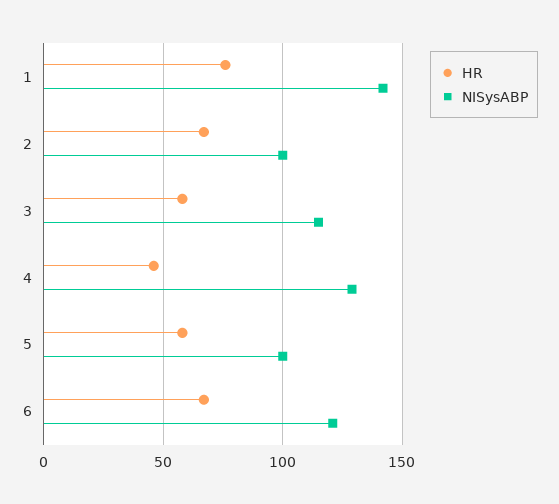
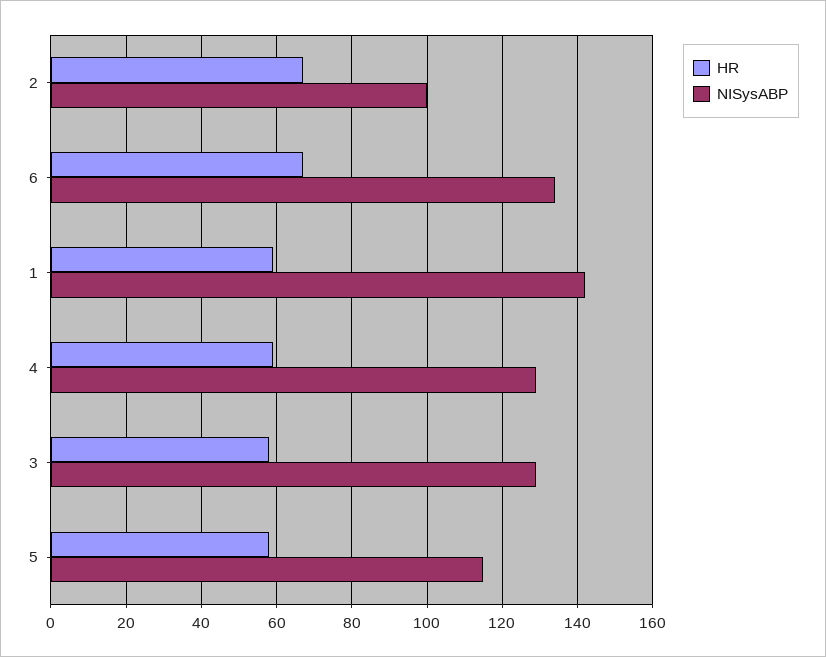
  {
    "HR": {
-     "1": 75,
+     "1": 60,
      "2": 65,
      "3": 60,
-     "4": 45,
+     "4": 60,
      "5": 60,
      "6": 65
    },
    "NISysABP": {
      "1": 140,
      "2": 100,
-     "3": 115,
+     "3": 130,
      "4": 130,
-     "5": 100,
+     "5": 115,
-     "6": 120
+     "6": 135
    }
  }

